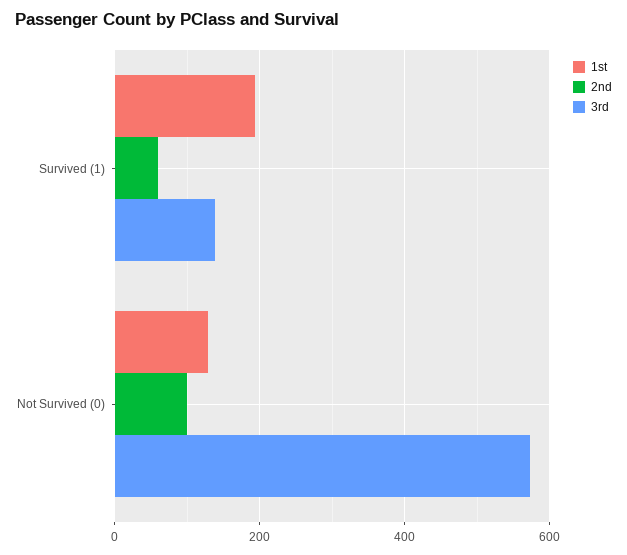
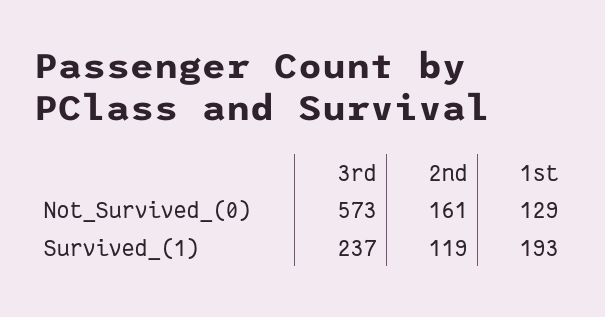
  {
    "1st": {
      "Survived (1)": 193,
      "Not Survived (0)": 129
    },
    "2nd": {
-     "Survived (1)": 60,
+     "Survived (1)": 119,
-     "Not Survived (0)": 100
+     "Not Survived (0)": 161
    },
    "3rd": {
-     "Survived (1)": 140,
+     "Survived (1)": 237,
      "Not Survived (0)": 573
    }
  }

